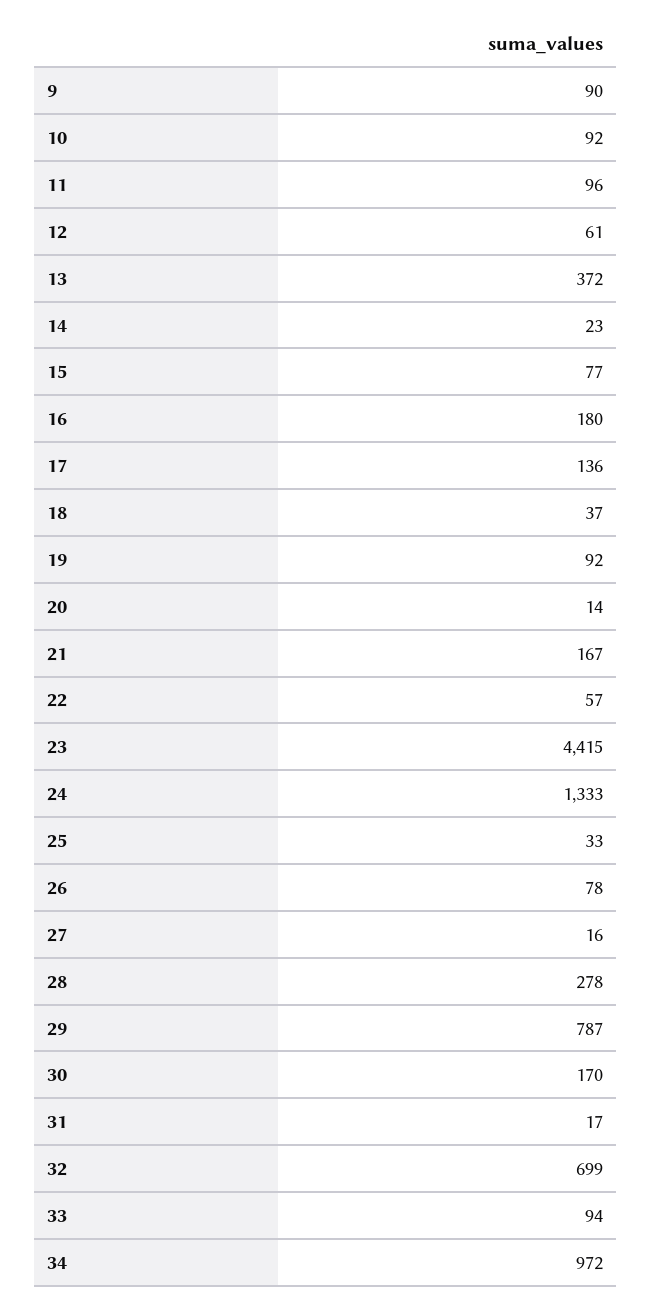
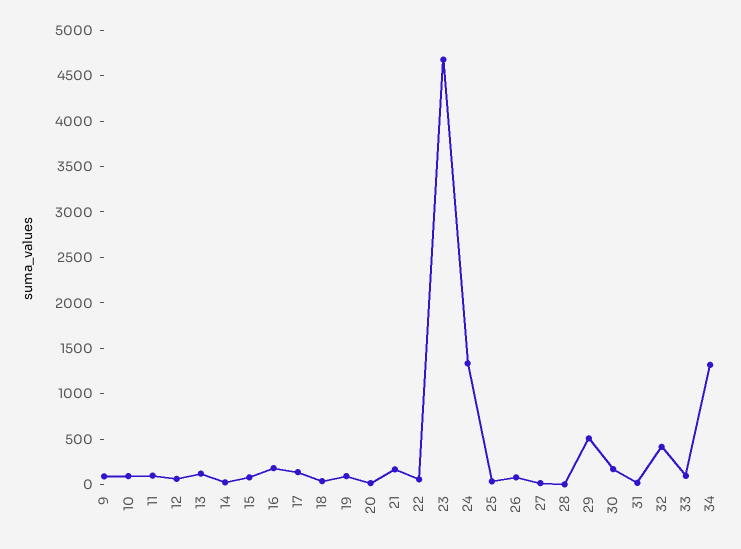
  {
    "9": 90,
    "10": 92,
    "11": 96,
    "12": 61,
-   "13": 372,
+   "13": 100,
    "14": 23,
    "15": 77,
    "16": 180,
    "17": 136,
    "18": 37,
    "19": 92,
    "20": 14,
    "21": 167,
    "22": 57,
-   "23": 4415,
+   "23": 4700,
    "24": 1333,
    "25": 33,
    "26": 78,
    "27": 16,
-   "28": 278,
+   "28": 0,
-   "29": 787,
+   "29": 500,
    "30": 170,
    "31": 17,
-   "32": 699,
+   "32": 400,
    "33": 94,
-   "34": 972
+   "34": 1300
  }

